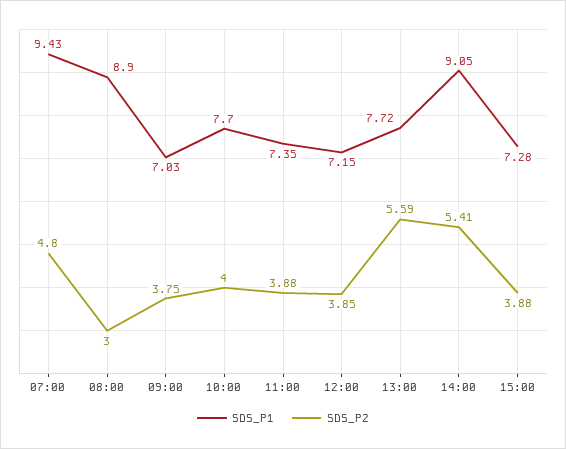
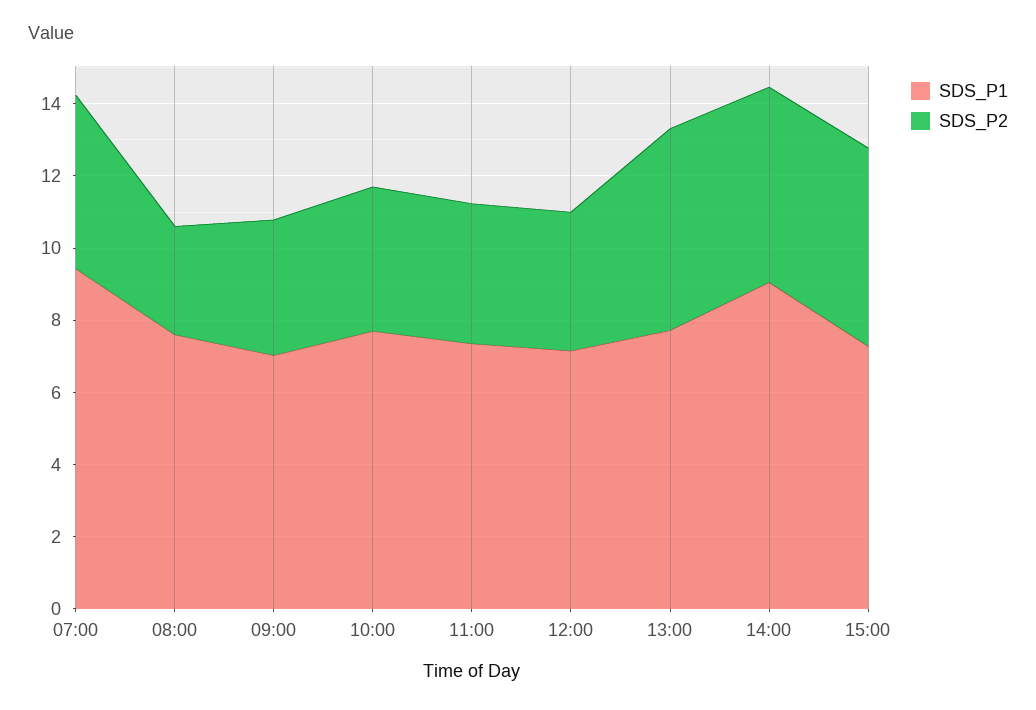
  {
    "SDS_P1": {
      "07:00": 9.43,
-     "08:00": 8.9,
+     "08:00": 7.5,
      "09:00": 7.03,
      "10:00": 7.7,
      "11:00": 7.35,
      "12:00": 7.15,
      "13:00": 7.72,
      "14:00": 9.05,
      "15:00": 7.28
    },
    "SDS_P2": {
      "07:00": 4.8,
      "08:00": 3,
      "09:00": 3.75,
      "10:00": 4,
      "11:00": 3.88,
      "12:00": 3.85,
      "13:00": 5.59,
      "14:00": 5.41,
-     "15:00": 3.88
+     "15:00": 5.5
    }
  }

